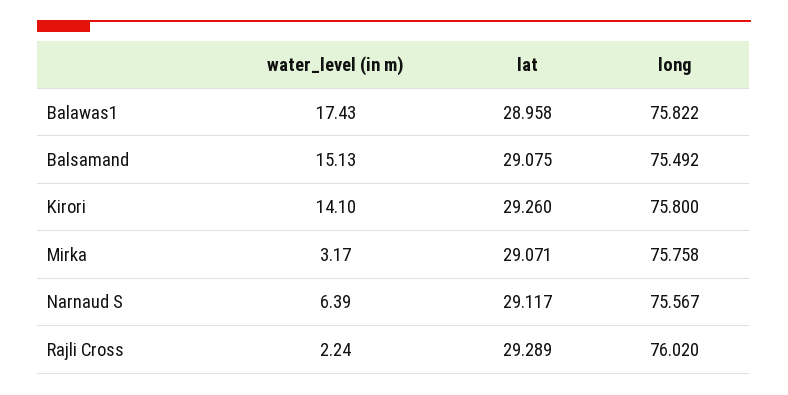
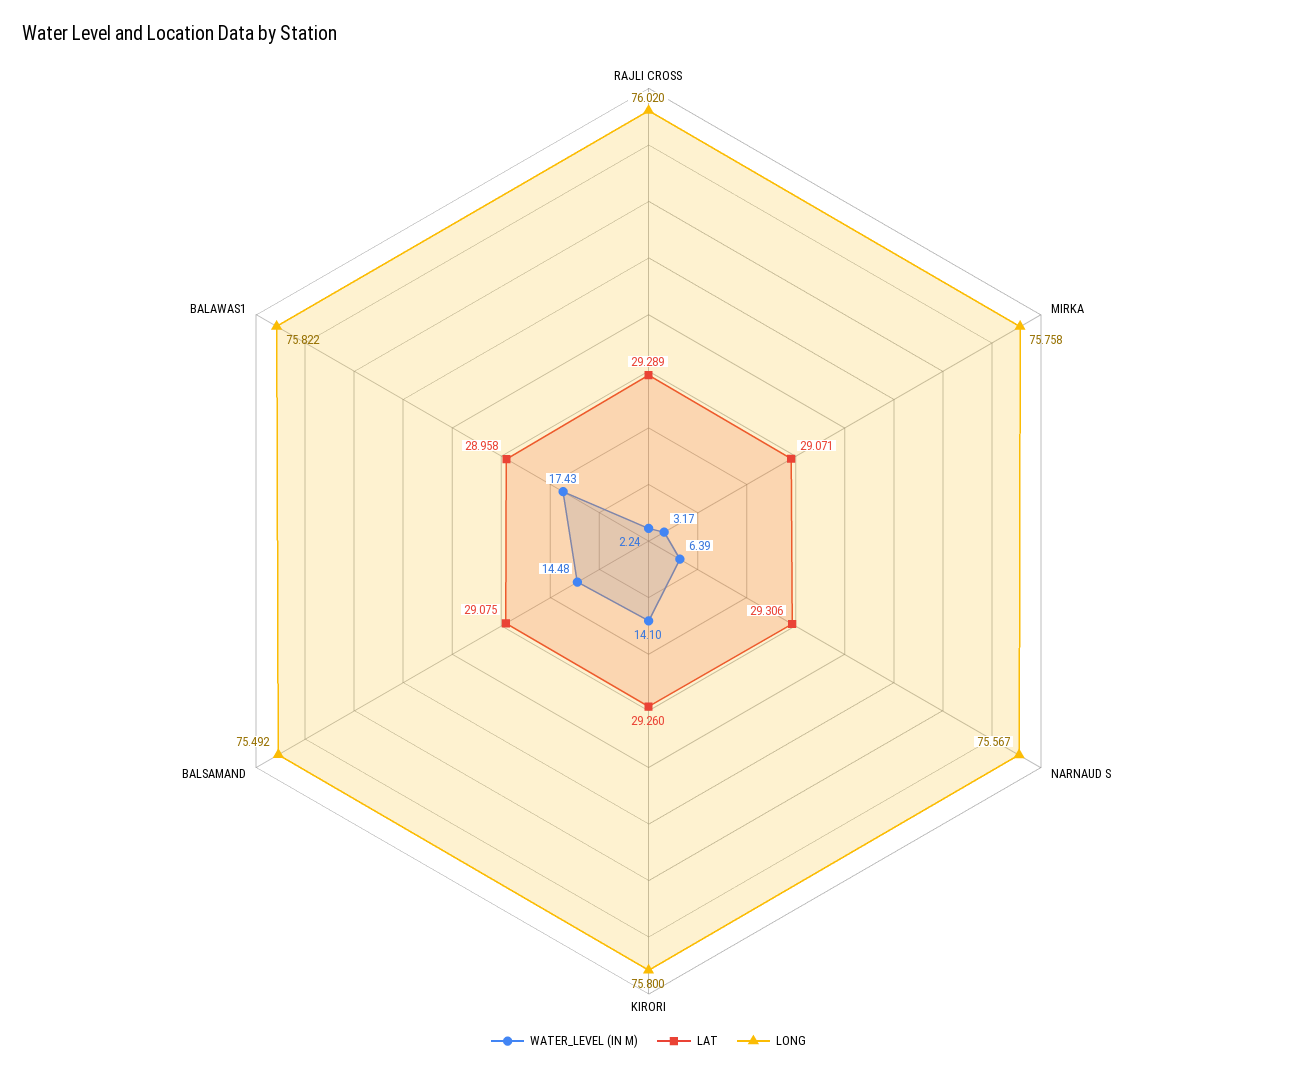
  {
    "water_level (in m)": {
      "Balawas1": 17.43,
-     "Balsamand": 15.13,
+     "Balsamand": 14.48,
      "Kirori": 14.1,
      "Mirka": 3.17,
      "Narnaud S": 6.39,
      "Rajli Cross": 2.24
    },
    "lat": {
      "Balawas1": 28.958,
      "Balsamand": 29.075,
      "Kirori": 29.26,
      "Mirka": 29.071,
-     "Narnaud S": 29.117,
+     "Narnaud S": 29.306,
      "Rajli Cross": 29.289
    },
    "long": {
      "Balawas1": 75.822,
      "Balsamand": 75.492,
      "Kirori": 75.8,
      "Mirka": 75.758,
      "Narnaud S": 75.567,
      "Rajli Cross": 76.02
    }
  }

